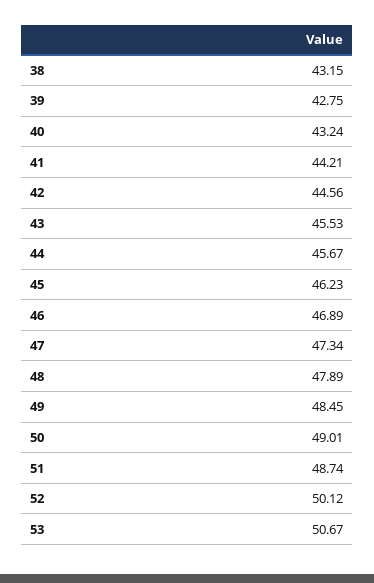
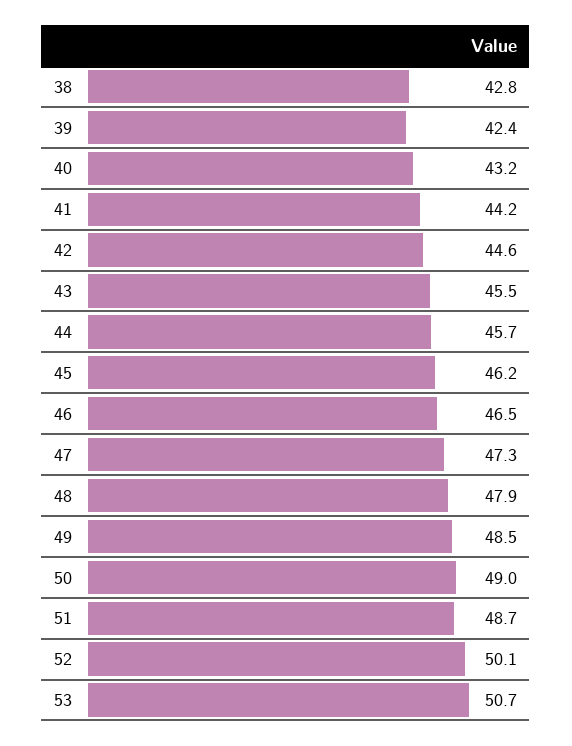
  {
-   "38": 43.15,
+   "38": 42.8,
-   "39": 42.75,
+   "39": 42.4,
    "40": 43.24,
    "41": 44.21,
    "42": 44.56,
    "43": 45.53,
    "44": 45.67,
    "45": 46.23,
-   "46": 46.89,
+   "46": 46.5,
    "47": 47.34,
    "48": 47.89,
    "49": 48.45,
    "50": 49.01,
    "51": 48.74,
    "52": 50.12,
    "53": 50.67
  }

